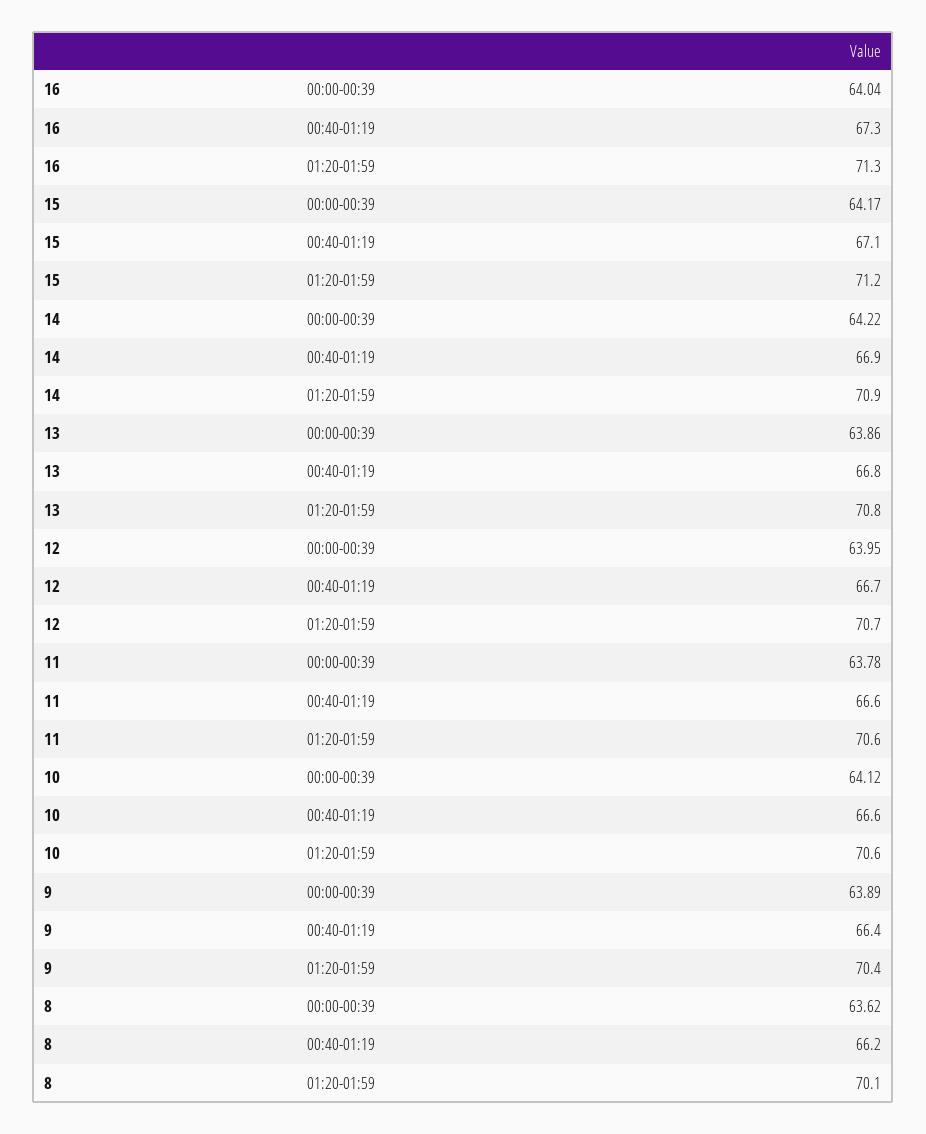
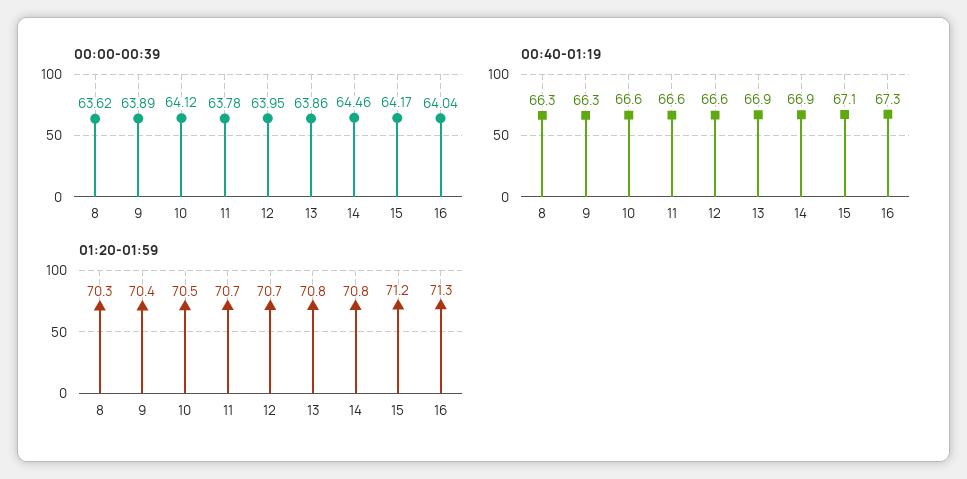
  {
    "00:00-00:39": {
      "16": 64.04,
      "15": 64.17,
-     "14": 64.22,
+     "14": 64.46,
      "13": 63.86,
      "12": 63.95,
      "11": 63.78,
      "10": 64.12,
      "9": 63.89,
      "8": 63.62
    },
    "00:40-01:19": {
      "16": 67.3,
      "15": 67.1,
      "14": 66.9,
-     "13": 66.8,
+     "13": 66.9,
-     "12": 66.7,
+     "12": 66.6,
      "11": 66.6,
      "10": 66.6,
-     "9": 66.4,
+     "9": 66.3,
-     "8": 66.2
+     "8": 66.3
    },
    "01:20-01:59": {
      "16": 71.3,
      "15": 71.2,
-     "14": 70.9,
+     "14": 70.8,
      "13": 70.8,
      "12": 70.7,
-     "11": 70.6,
+     "11": 70.7,
-     "10": 70.6,
+     "10": 70.5,
      "9": 70.4,
-     "8": 70.1
+     "8": 70.3
    }
  }

